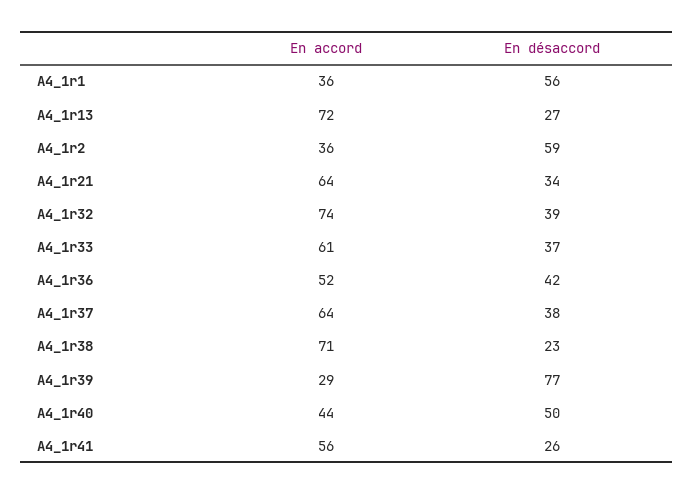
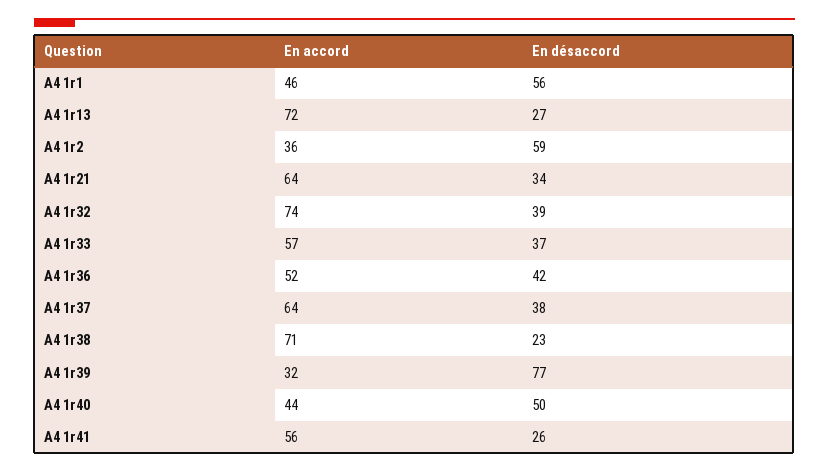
  {
    "En accord": {
-     "A4_1r1": 36,
+     "A4_1r1": 46,
      "A4_1r13": 72,
      "A4_1r2": 36,
      "A4_1r21": 64,
      "A4_1r32": 74,
-     "A4_1r33": 61,
+     "A4_1r33": 57,
      "A4_1r36": 52,
      "A4_1r37": 64,
      "A4_1r38": 71,
-     "A4_1r39": 29,
+     "A4_1r39": 32,
      "A4_1r40": 44,
      "A4_1r41": 56
    },
    "En désaccord": {
      "A4_1r1": 56,
      "A4_1r13": 27,
      "A4_1r2": 59,
      "A4_1r21": 34,
      "A4_1r32": 39,
      "A4_1r33": 37,
      "A4_1r36": 42,
      "A4_1r37": 38,
      "A4_1r38": 23,
      "A4_1r39": 77,
      "A4_1r40": 50,
      "A4_1r41": 26
    }
  }

